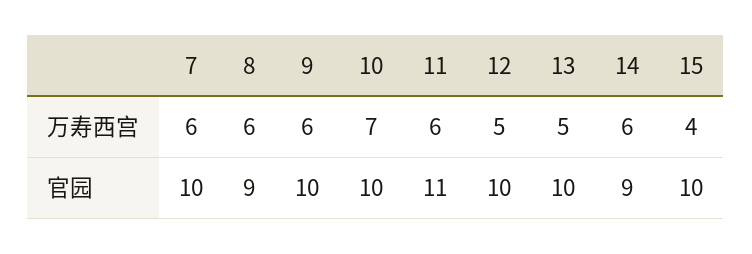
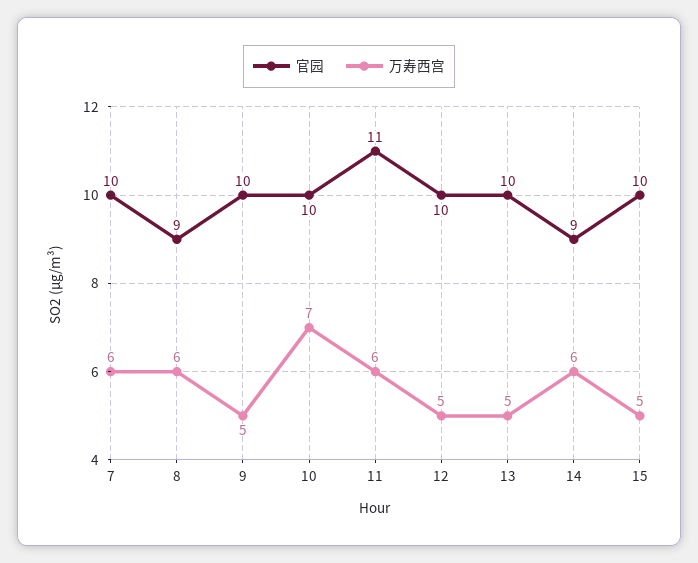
  {
    "万寿西宫": {
      "7": 6,
      "8": 6,
-     "9": 6,
+     "9": 5,
      "10": 7,
      "11": 6,
      "12": 5,
      "13": 5,
      "14": 6,
-     "15": 4
+     "15": 5
    },
    "官园": {
      "7": 10,
      "8": 9,
      "9": 10,
      "10": 10,
      "11": 11,
      "12": 10,
      "13": 10,
      "14": 9,
      "15": 10
    }
  }

